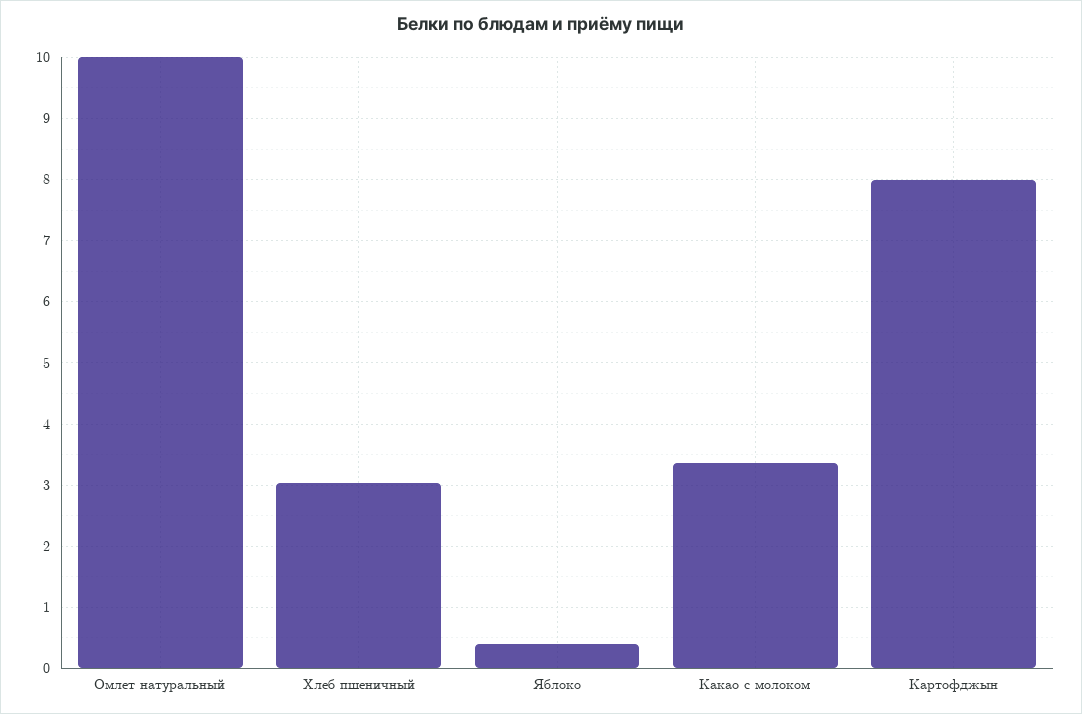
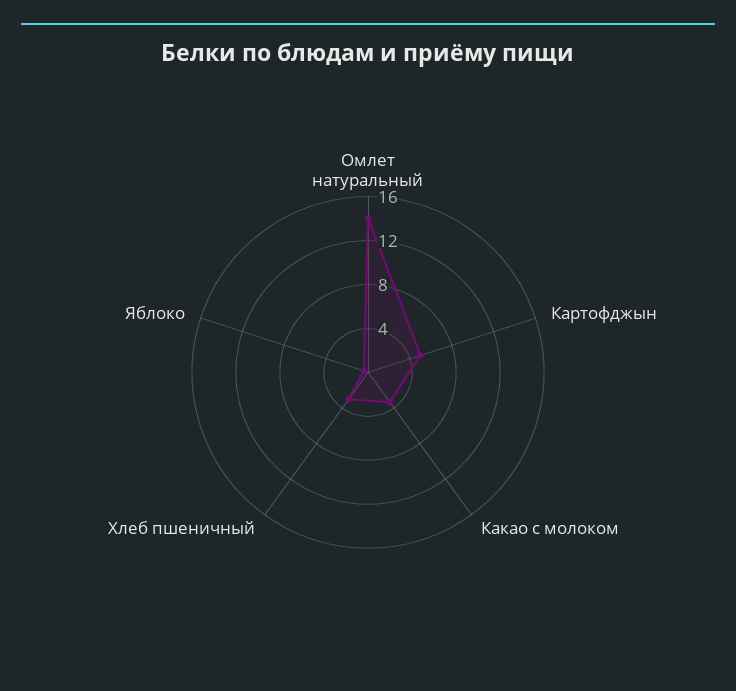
  {
-   "Омлет натуральный": 10,
+   "Омлет натуральный": 14,
    "Хлеб пшеничный": 3,
    "Яблоко": 0.4,
    "Какао с молоком": 3.4,
-   "Картофджын": 8
+   "Картофджын": 5
  }

